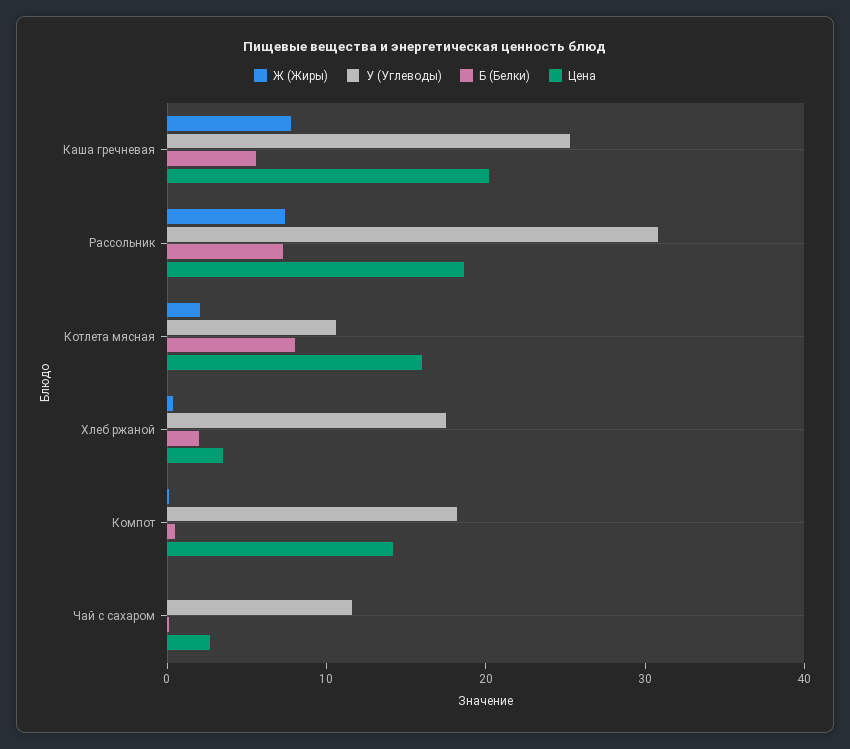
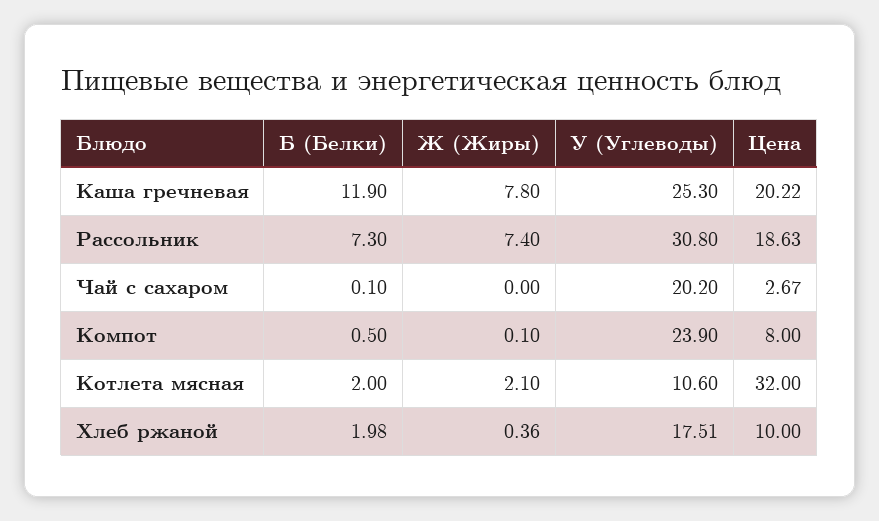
  {
    "Ж (Жиры)": {
      "Каша гречневая": 7.8,
      "Рассольник": 7.4,
      "Котлета мясная": 2.1,
      "Хлеб ржаной": 0.36,
      "Компот": 0.1,
      "Чай с сахаром": 0
    },
    "У (Углеводы)": {
      "Каша гречневая": 25.3,
      "Рассольник": 30.8,
      "Котлета мясная": 10.6,
      "Хлеб ржаной": 17.51,
-     "Компот": 18,
+     "Компот": 23.9,
-     "Чай с сахаром": 12
+     "Чай с сахаром": 20.2
    },
    "Б (Белки)": {
-     "Каша гречневая": 6,
+     "Каша гречневая": 11.9,
      "Рассольник": 7.3,
-     "Котлета мясная": 8,
+     "Котлета мясная": 2,
      "Хлеб ржаной": 1.98,
      "Компот": 0.5,
      "Чай с сахаром": 0.1
    },
    "Цена": {
      "Каша гречневая": 20.22,
      "Рассольник": 18.63,
-     "Котлета мясная": 16,
+     "Котлета мясная": 32,
-     "Хлеб ржаной": 4,
+     "Хлеб ржаной": 10,
-     "Компот": 14,
+     "Компот": 8,
      "Чай с сахаром": 2.67
    }
  }

